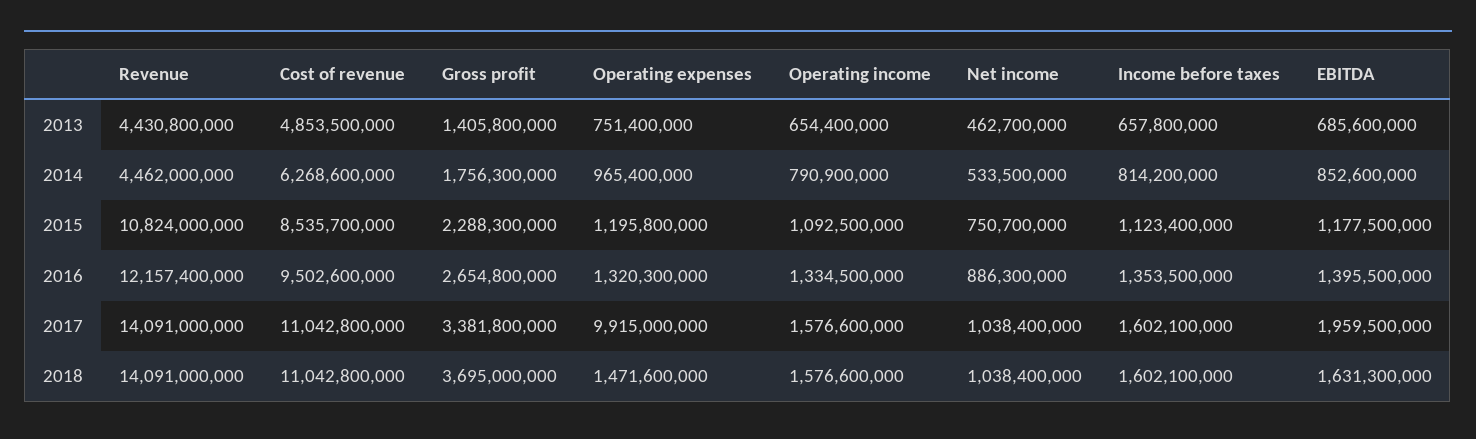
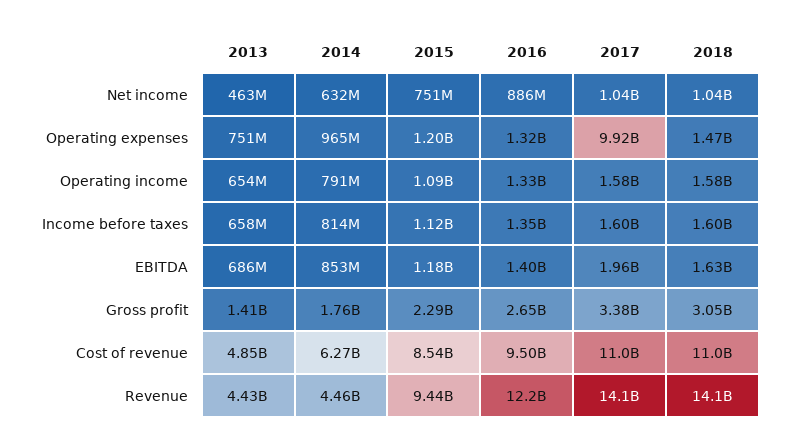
  {
    "Revenue": {
      "2013": 4430800000,
      "2014": 4462000000,
-     "2015": 10824000000,
+     "2015": 9440000000,
      "2016": 12157400000,
      "2017": 14091000000,
      "2018": 14091000000
    },
    "Cost of revenue": {
      "2013": 4853500000,
      "2014": 6268600000,
      "2015": 8535700000,
      "2016": 9502600000,
      "2017": 11042800000,
      "2018": 11042800000
    },
    "Gross profit": {
      "2013": 1405800000,
      "2014": 1756300000,
      "2015": 2288300000,
      "2016": 2654800000,
      "2017": 3381800000,
-     "2018": 3695000000
+     "2018": 3050000000
    },
    "Operating expenses": {
      "2013": 751400000,
      "2014": 965400000,
      "2015": 1195800000,
      "2016": 1320300000,
      "2017": 9915000000,
      "2018": 1471600000
    },
    "Operating income": {
      "2013": 654400000,
      "2014": 790900000,
      "2015": 1092500000,
      "2016": 1334500000,
      "2017": 1576600000,
      "2018": 1576600000
    },
    "Net income": {
      "2013": 462700000,
-     "2014": 533500000,
+     "2014": 632000000,
      "2015": 750700000,
      "2016": 886300000,
      "2017": 1038400000,
      "2018": 1038400000
    },
    "Income before taxes": {
      "2013": 657800000,
      "2014": 814200000,
      "2015": 1123400000,
      "2016": 1353500000,
      "2017": 1602100000,
      "2018": 1602100000
    },
    "EBITDA": {
      "2013": 685600000,
      "2014": 852600000,
      "2015": 1177500000,
      "2016": 1395500000,
      "2017": 1959500000,
      "2018": 1631300000
    }
  }

